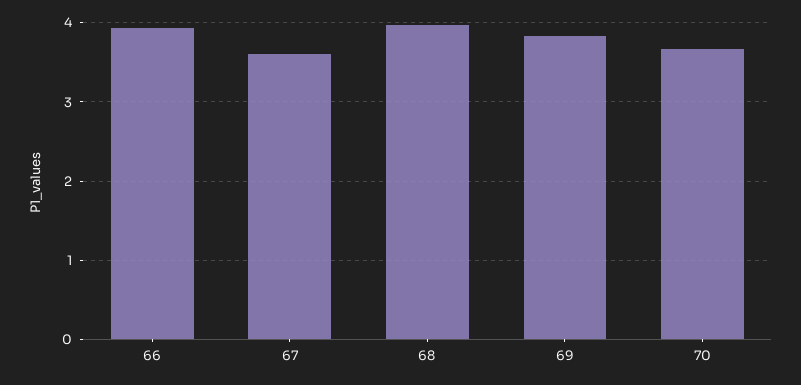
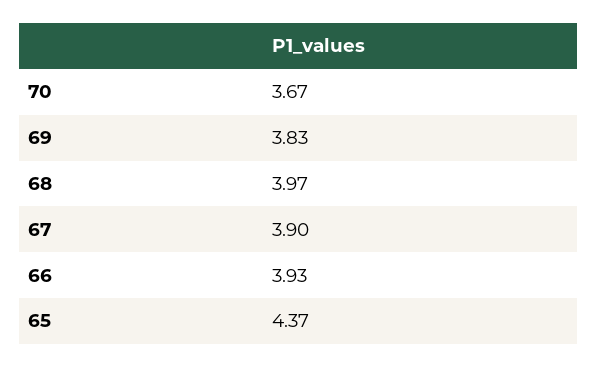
  {
    "66": 3.93,
-   "67": 3.6,
+   "67": 3.9,
    "68": 3.97,
    "69": 3.83,
-   "70": 3.67
+   "70": 3.67,
+   "65": 4.37
  }

